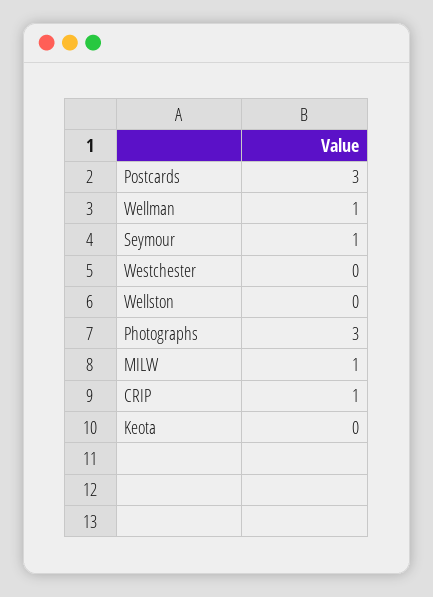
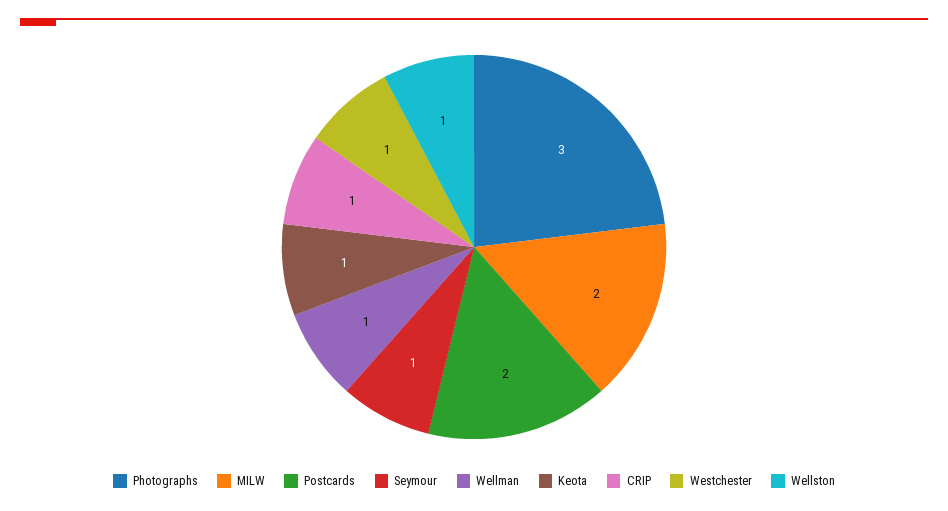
  {
-   "Postcards": 3,
+   "Postcards": 2,
    "Wellman": 1,
    "Seymour": 1,
-   "Westchester": 0,
+   "Westchester": 1,
-   "Wellston": 0,
+   "Wellston": 1,
    "Photographs": 3,
-   "MILW": 1,
+   "MILW": 2,
    "CRIP": 1,
-   "Keota": 0
+   "Keota": 1
  }

